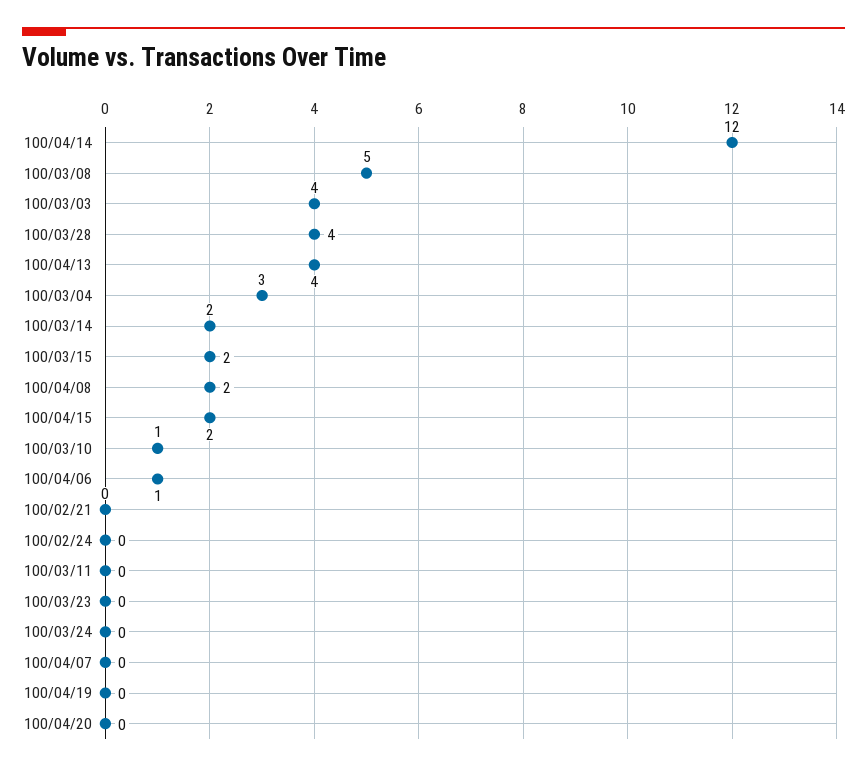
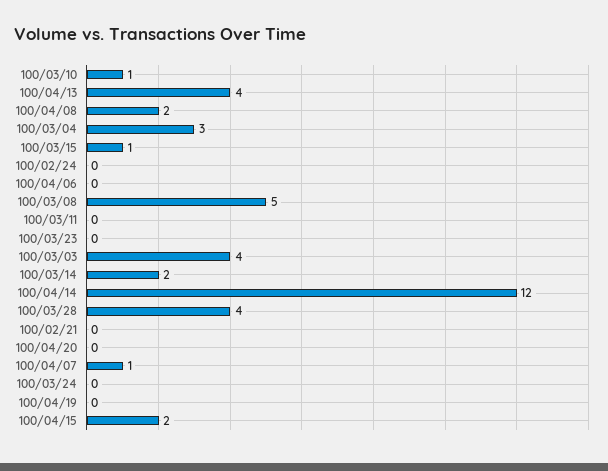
  {
    "100/04/14": 12,
    "100/03/08": 5,
    "100/03/03": 4,
    "100/03/28": 4,
    "100/04/13": 4,
    "100/03/04": 3,
    "100/03/14": 2,
-   "100/03/15": 2,
+   "100/03/15": 1,
    "100/04/08": 2,
    "100/04/15": 2,
    "100/03/10": 1,
-   "100/04/06": 1,
+   "100/04/06": 0,
    "100/02/21": 0,
    "100/02/24": 0,
    "100/03/11": 0,
    "100/03/23": 0,
    "100/03/24": 0,
-   "100/04/07": 0,
+   "100/04/07": 1,
    "100/04/19": 0,
    "100/04/20": 0
  }

